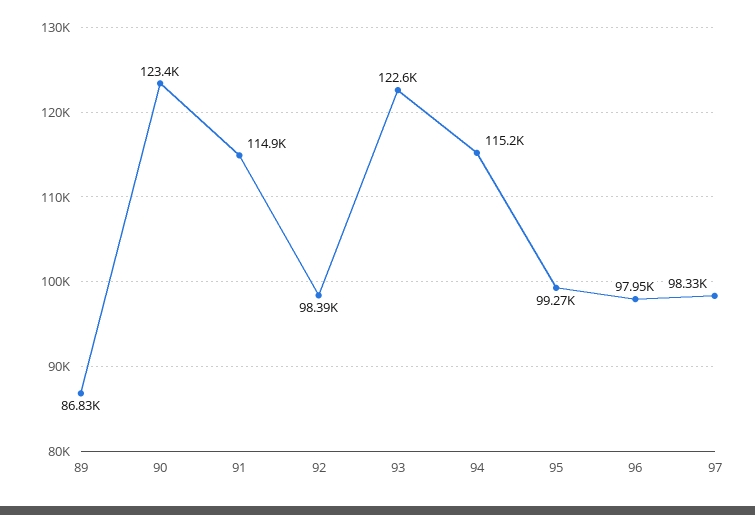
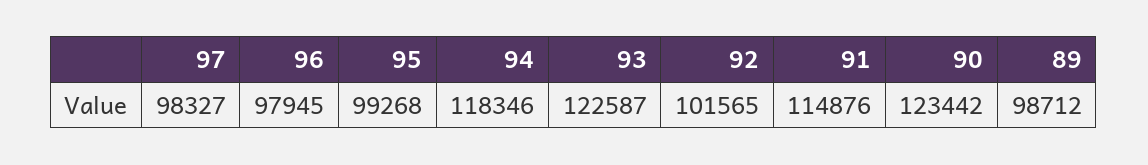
  {
-   "89": 86830,
+   "89": 98712,
    "90": 123442,
    "91": 114876,
-   "92": 98390,
+   "92": 101565,
    "93": 122587,
-   "94": 115200,
+   "94": 118346,
    "95": 99268,
    "96": 97945,
    "97": 98327
  }

